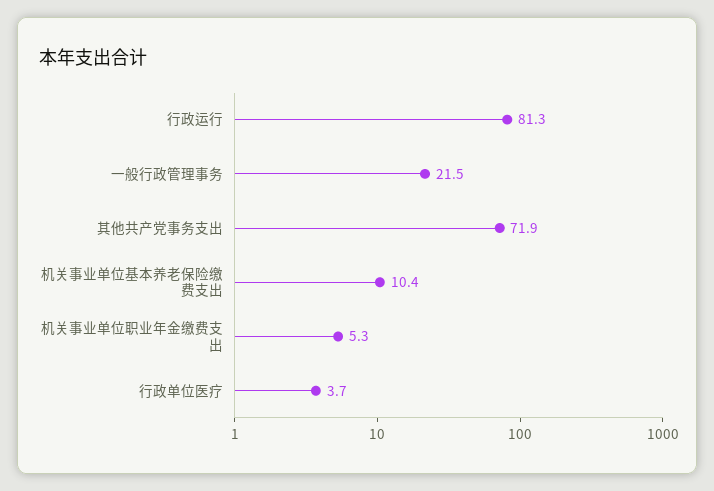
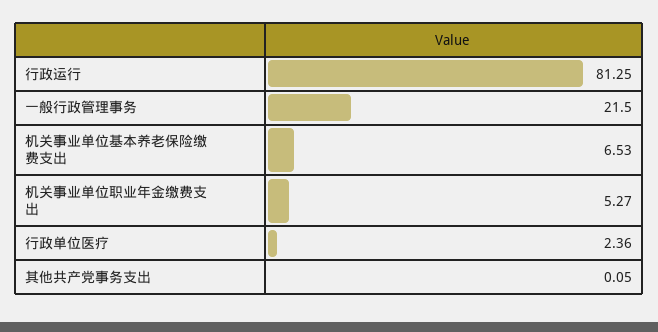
  {
    "行政运行": 81.25,
    "一般行政管理事务": 21.5,
-   "其他共产党事务支出": 71.9,
+   "其他共产党事务支出": 0.05,
-   "机关事业单位基本养老保险缴费支出": 10.4,
+   "机关事业单位基本养老保险缴费支出": 6.53,
    "机关事业单位职业年金缴费支出": 5.27,
-   "行政单位医疗": 3.7
+   "行政单位医疗": 2.36
  }

